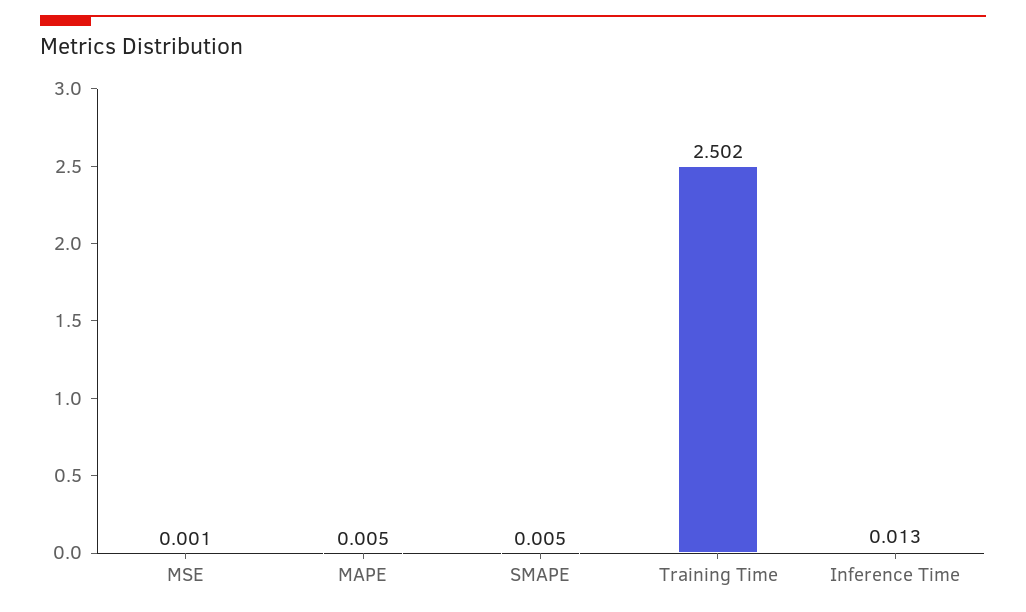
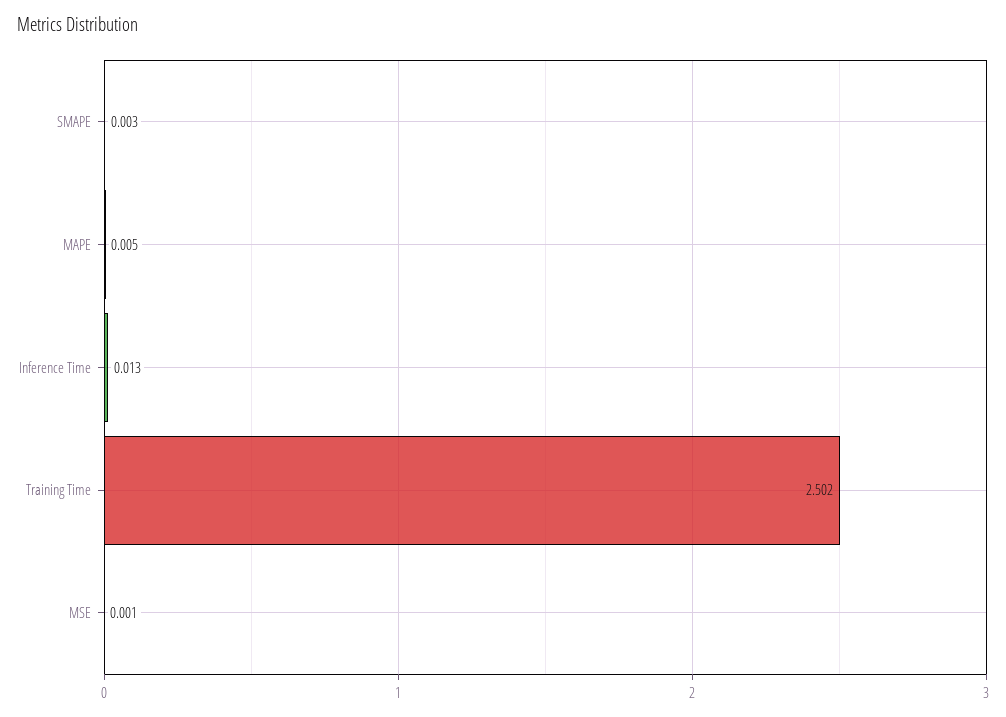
  {
    "MSE": 0.001,
    "MAPE": 0.005,
-   "SMAPE": 0.005,
+   "SMAPE": 0.003,
    "Training Time": 2.502,
    "Inference Time": 0.013
  }

